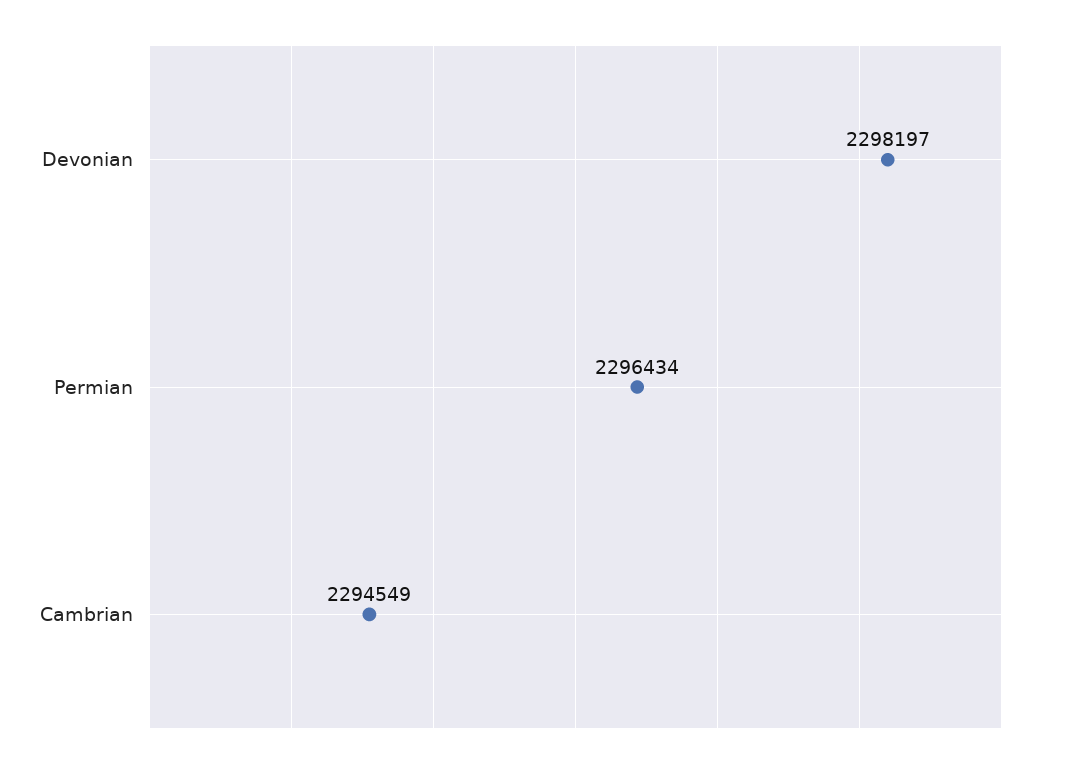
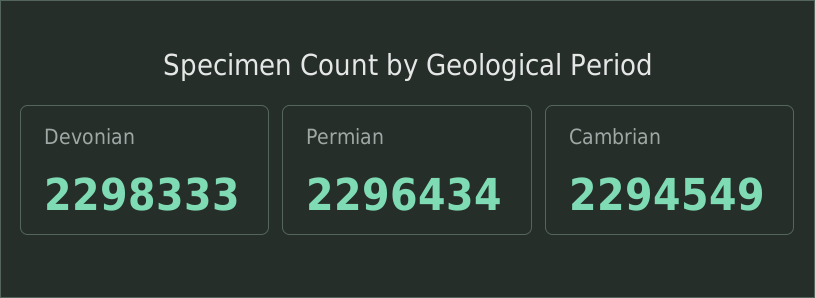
  {
-   "Devonian": 2298197,
+   "Devonian": 2298333,
    "Permian": 2296434,
    "Cambrian": 2294549
  }

